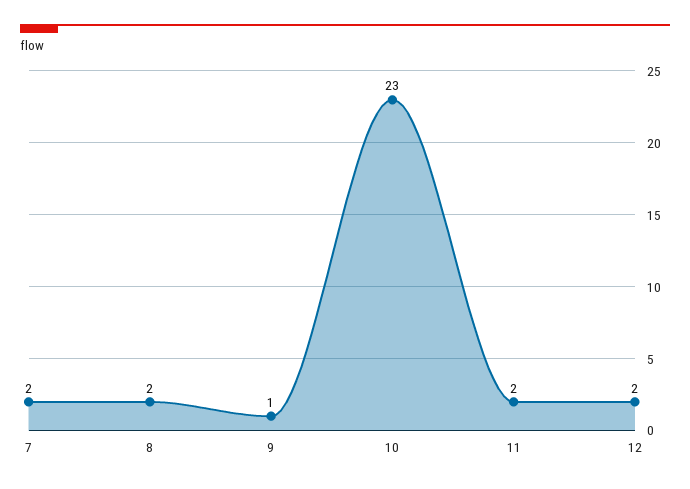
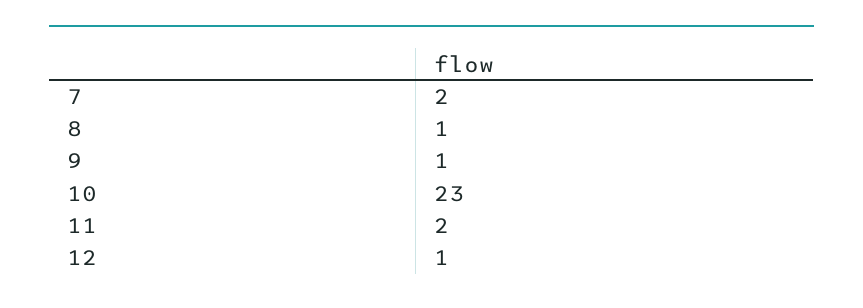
  {
    "7": 2,
-   "8": 2,
+   "8": 1,
    "9": 1,
    "10": 23,
    "11": 2,
-   "12": 2
+   "12": 1
  }

